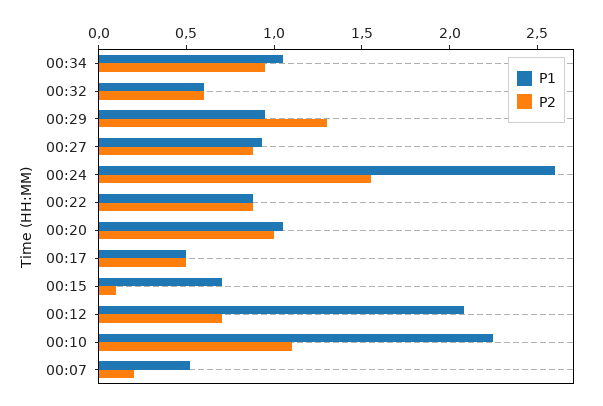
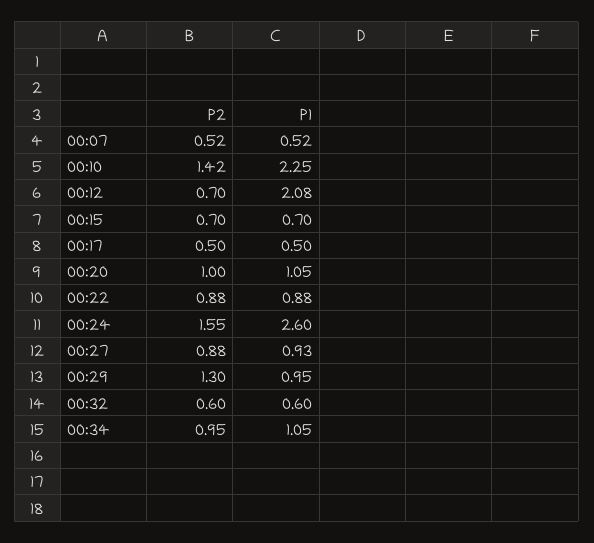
  {
    "P1": {
      "00:34": 1.05,
      "00:32": 0.6,
      "00:29": 0.95,
      "00:27": 0.93,
      "00:24": 2.6,
      "00:22": 0.88,
      "00:20": 1.05,
      "00:17": 0.5,
      "00:15": 0.7,
      "00:12": 2.08,
      "00:10": 2.25,
      "00:07": 0.52
    },
    "P2": {
      "00:34": 0.95,
      "00:32": 0.6,
      "00:29": 1.3,
      "00:27": 0.88,
      "00:24": 1.55,
      "00:22": 0.88,
      "00:20": 1,
      "00:17": 0.5,
-     "00:15": 0.1,
+     "00:15": 0.7,
      "00:12": 0.7,
-     "00:10": 1.1,
+     "00:10": 1.42,
-     "00:07": 0.2
+     "00:07": 0.52
    }
  }

